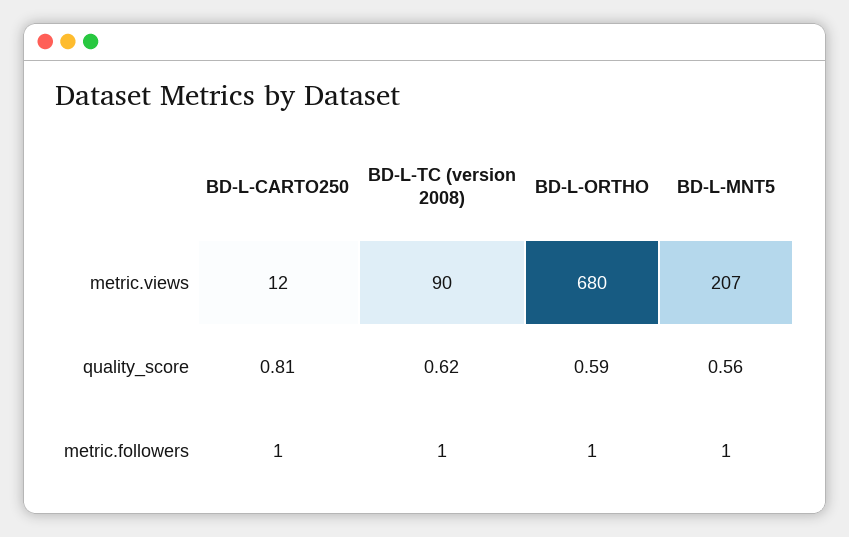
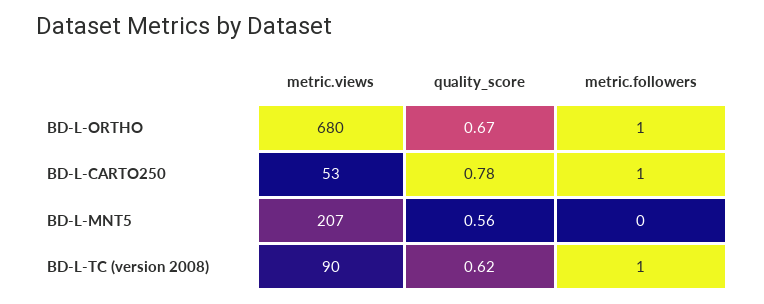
  {
    "BD-L-CARTO250": {
-     "metric.views": 12,
+     "metric.views": 53,
-     "quality_score": 0.81,
+     "quality_score": 0.78,
      "metric.followers": 1
    },
    "BD-L-TC (version 2008)": {
      "metric.views": 90,
      "quality_score": 0.62,
      "metric.followers": 1
    },
    "BD-L-ORTHO": {
      "metric.views": 680,
-     "quality_score": 0.59,
+     "quality_score": 0.67,
      "metric.followers": 1
    },
    "BD-L-MNT5": {
      "metric.views": 207,
      "quality_score": 0.56,
-     "metric.followers": 1
+     "metric.followers": 0
    }
  }

